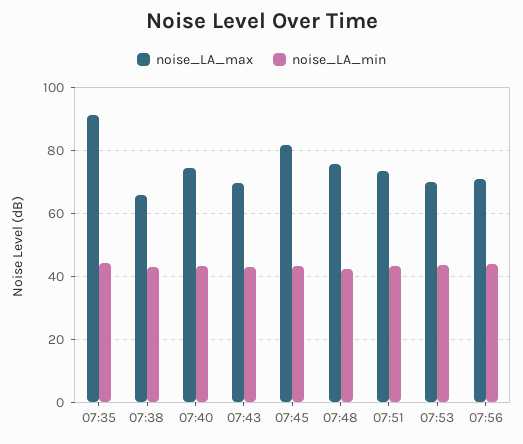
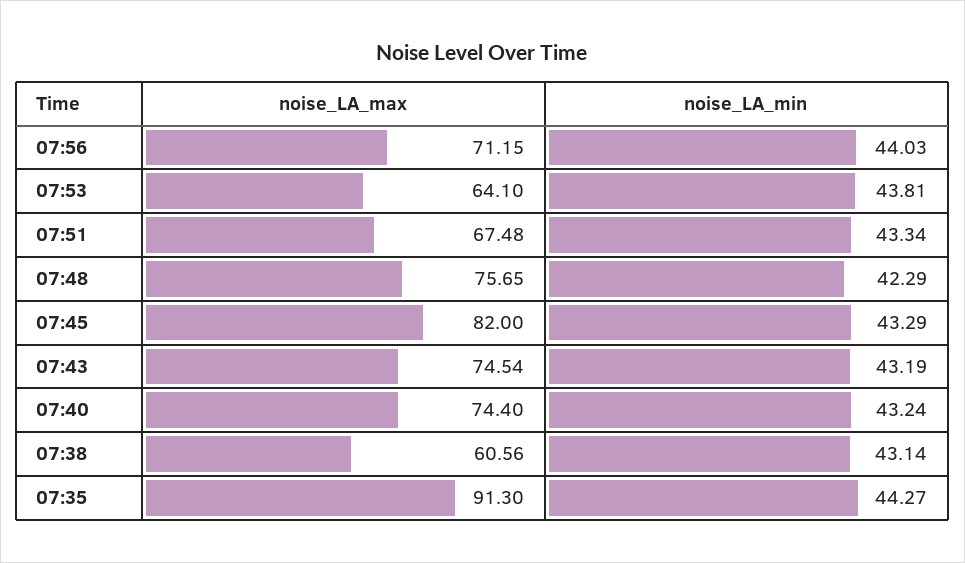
  {
    "noise_LA_max": {
      "07:35": 91.3,
-     "07:38": 66,
+     "07:38": 60.56,
      "07:40": 74.4,
-     "07:43": 70,
+     "07:43": 74.54,
      "07:45": 82,
      "07:48": 75.65,
-     "07:51": 74,
+     "07:51": 67.48,
-     "07:53": 70,
+     "07:53": 64.1,
      "07:56": 71.15
    },
    "noise_LA_min": {
      "07:35": 44.27,
      "07:38": 43.14,
      "07:40": 43.24,
      "07:43": 43.19,
      "07:45": 43.29,
      "07:48": 42.29,
      "07:51": 43.34,
      "07:53": 43.81,
      "07:56": 44.03
    }
  }

